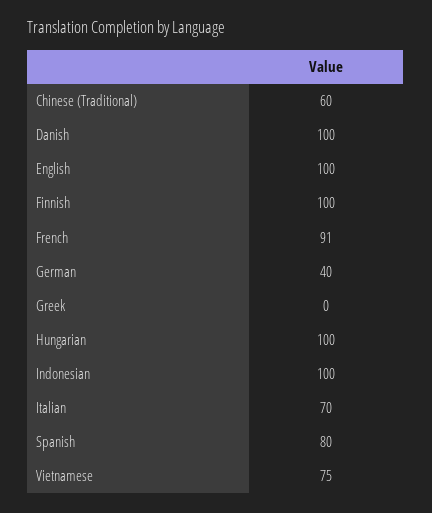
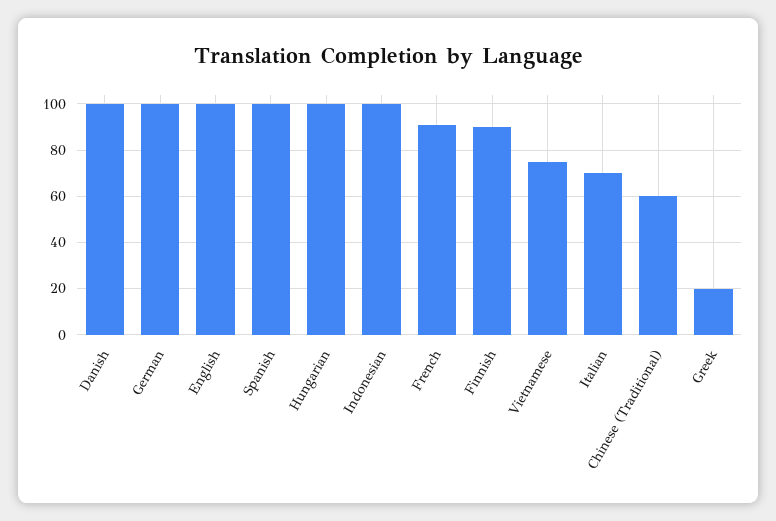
  {
    "Chinese (Traditional)": 60,
    "Danish": 100,
    "English": 100,
-   "Finnish": 100,
+   "Finnish": 90,
    "French": 91,
-   "German": 40,
+   "German": 100,
-   "Greek": 0,
+   "Greek": 20,
    "Hungarian": 100,
    "Indonesian": 100,
    "Italian": 70,
-   "Spanish": 80,
+   "Spanish": 100,
    "Vietnamese": 75
  }

